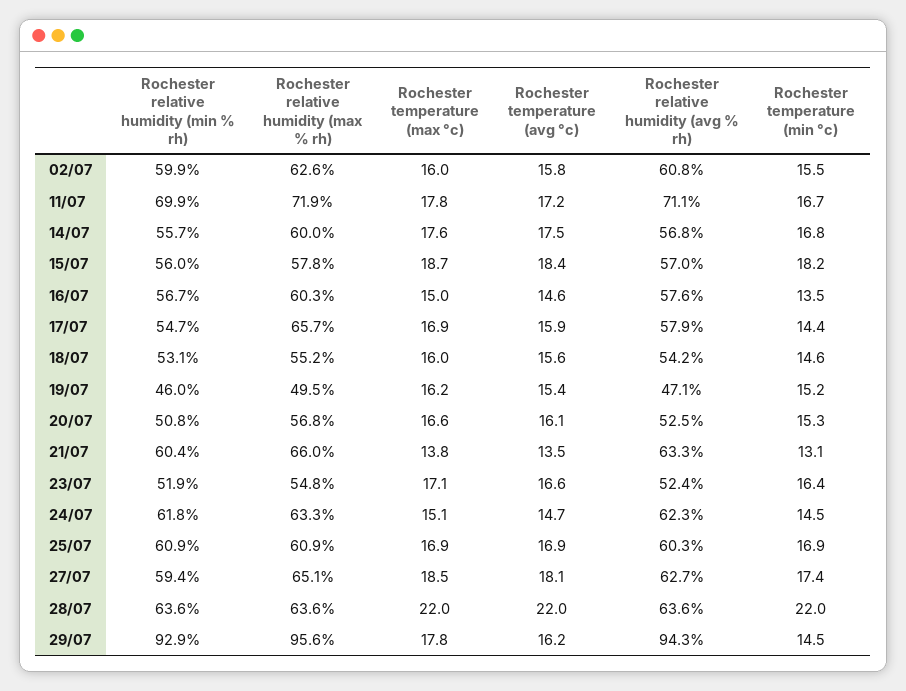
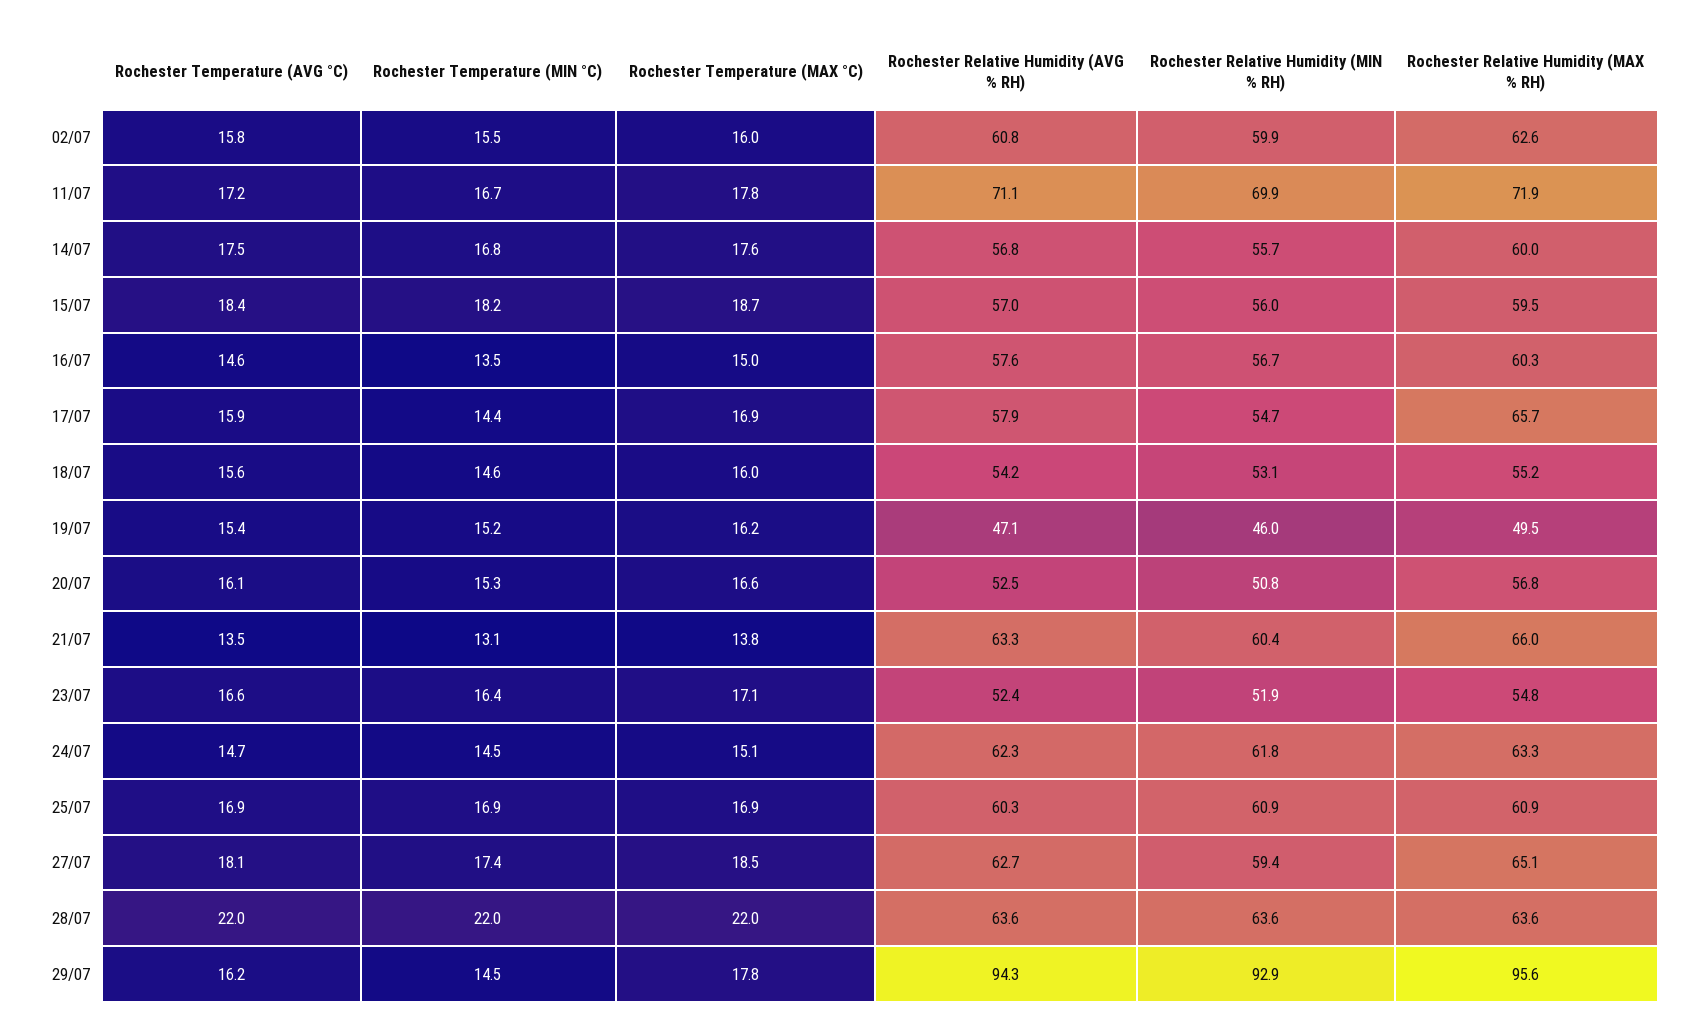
  {
    "Rochester relative humidity (min % rh)": {
      "02/07": 59.9,
      "11/07": 69.9,
      "14/07": 55.7,
      "15/07": 56,
      "16/07": 56.7,
      "17/07": 54.7,
      "18/07": 53.1,
      "19/07": 46,
      "20/07": 50.8,
      "21/07": 60.4,
      "23/07": 51.9,
      "24/07": 61.8,
      "25/07": 60.9,
      "27/07": 59.4,
      "28/07": 63.6,
      "29/07": 92.9
    },
    "Rochester relative humidity (max % rh)": {
      "02/07": 62.6,
      "11/07": 71.9,
      "14/07": 60,
-     "15/07": 57.8,
+     "15/07": 59.5,
      "16/07": 60.3,
      "17/07": 65.7,
      "18/07": 55.2,
      "19/07": 49.5,
      "20/07": 56.8,
      "21/07": 66,
      "23/07": 54.8,
      "24/07": 63.3,
      "25/07": 60.9,
      "27/07": 65.1,
      "28/07": 63.6,
      "29/07": 95.6
    },
    "Rochester temperature (max °c)": {
      "02/07": 16,
      "11/07": 17.8,
      "14/07": 17.6,
      "15/07": 18.7,
      "16/07": 15,
      "17/07": 16.9,
      "18/07": 16,
      "19/07": 16.2,
      "20/07": 16.6,
      "21/07": 13.8,
      "23/07": 17.1,
      "24/07": 15.1,
      "25/07": 16.9,
      "27/07": 18.5,
      "28/07": 22,
      "29/07": 17.8
    },
    "Rochester temperature (avg °c)": {
      "02/07": 15.8,
      "11/07": 17.2,
      "14/07": 17.5,
      "15/07": 18.4,
      "16/07": 14.6,
      "17/07": 15.9,
      "18/07": 15.6,
      "19/07": 15.4,
      "20/07": 16.1,
      "21/07": 13.5,
      "23/07": 16.6,
      "24/07": 14.7,
      "25/07": 16.9,
      "27/07": 18.1,
      "28/07": 22,
      "29/07": 16.2
    },
    "Rochester relative humidity (avg % rh)": {
      "02/07": 60.8,
      "11/07": 71.1,
      "14/07": 56.8,
      "15/07": 57,
      "16/07": 57.6,
      "17/07": 57.9,
      "18/07": 54.2,
      "19/07": 47.1,
      "20/07": 52.5,
      "21/07": 63.3,
      "23/07": 52.4,
      "24/07": 62.3,
      "25/07": 60.3,
      "27/07": 62.7,
      "28/07": 63.6,
      "29/07": 94.3
    },
    "Rochester temperature (min °c)": {
      "02/07": 15.5,
      "11/07": 16.7,
      "14/07": 16.8,
      "15/07": 18.2,
      "16/07": 13.5,
      "17/07": 14.4,
      "18/07": 14.6,
      "19/07": 15.2,
      "20/07": 15.3,
      "21/07": 13.1,
      "23/07": 16.4,
      "24/07": 14.5,
      "25/07": 16.9,
      "27/07": 17.4,
      "28/07": 22,
      "29/07": 14.5
    }
  }

